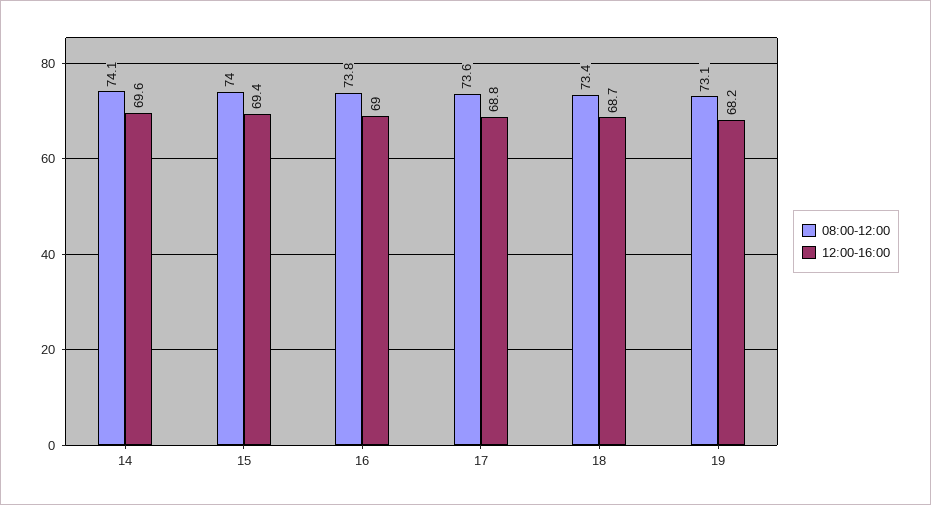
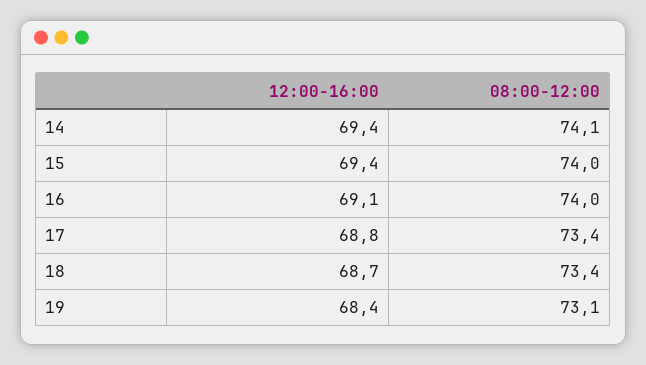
  {
    "08:00-12:00": {
      "14": 74.1,
      "15": 74,
-     "16": 73.8,
+     "16": 74,
-     "17": 73.6,
+     "17": 73.4,
      "18": 73.4,
      "19": 73.1
    },
    "12:00-16:00": {
-     "14": 69.6,
+     "14": 69.4,
      "15": 69.4,
-     "16": 69,
+     "16": 69.1,
      "17": 68.8,
      "18": 68.7,
-     "19": 68.2
+     "19": 68.4
    }
  }

